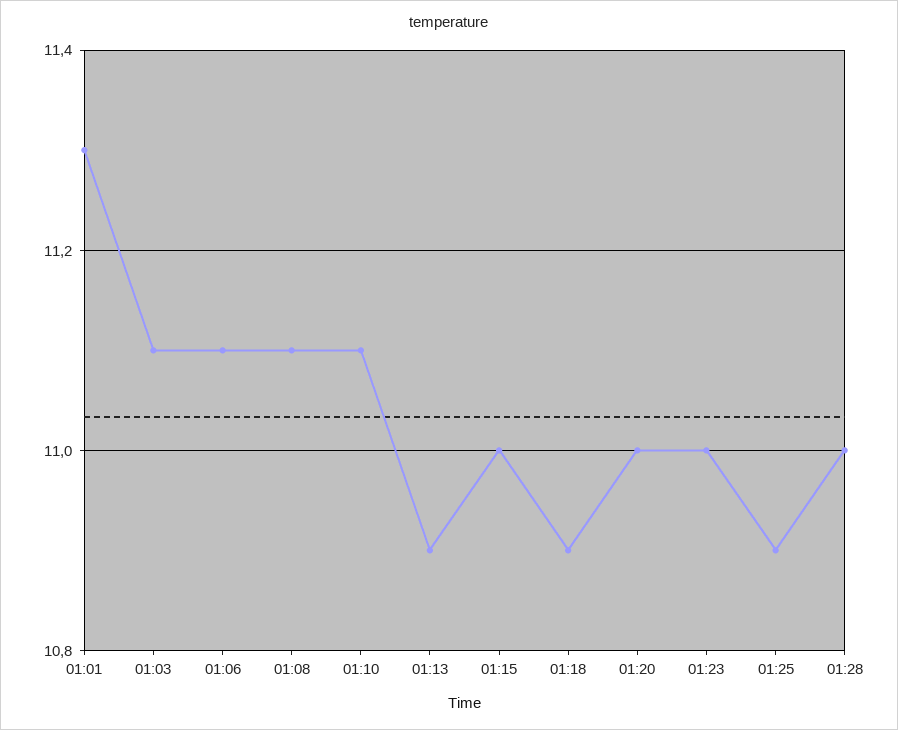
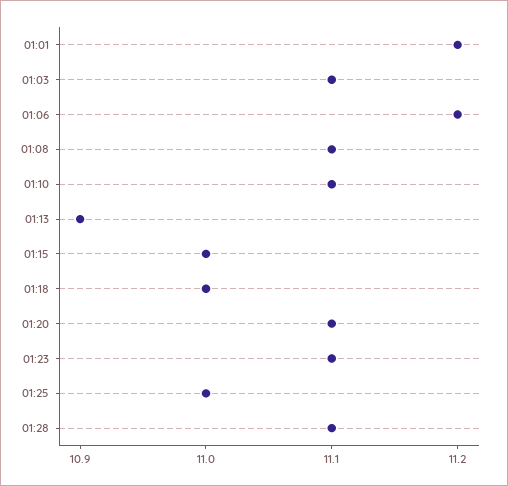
  {
-   "01:01": 11.3,
+   "01:01": 11.2,
    "01:03": 11.1,
-   "01:06": 11.1,
+   "01:06": 11.2,
    "01:08": 11.1,
    "01:10": 11.1,
    "01:13": 10.9,
    "01:15": 11,
-   "01:18": 10.9,
+   "01:18": 11,
-   "01:20": 11,
+   "01:20": 11.1,
-   "01:23": 11,
+   "01:23": 11.1,
-   "01:25": 10.9,
+   "01:25": 11,
-   "01:28": 11
+   "01:28": 11.1
  }

